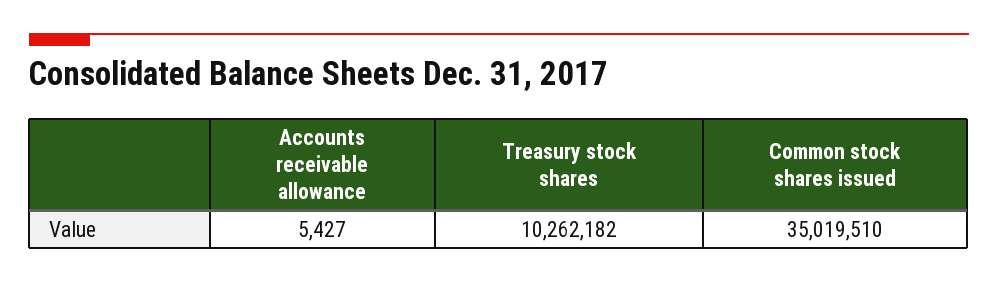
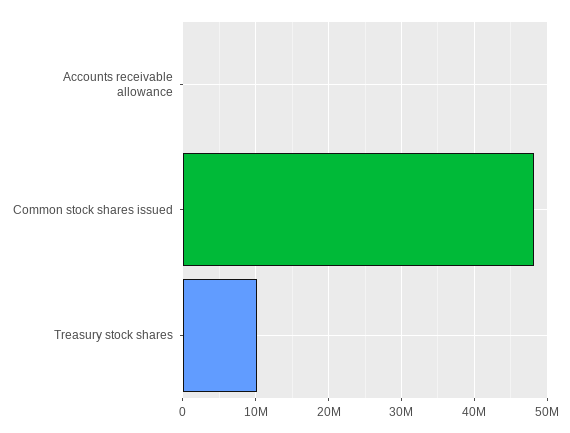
  {
    "Accounts receivable allowance": 5427,
    "Treasury stock shares": 10262182,
-   "Common stock shares issued": 35019510
+   "Common stock shares issued": 48000000
  }

